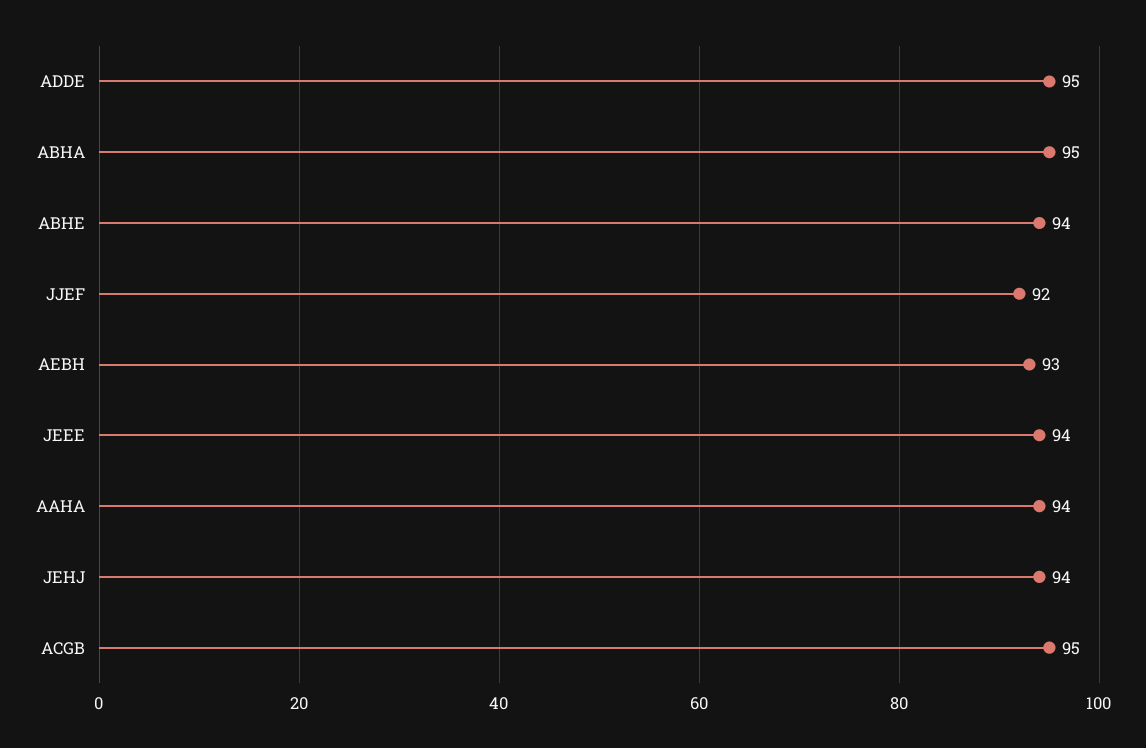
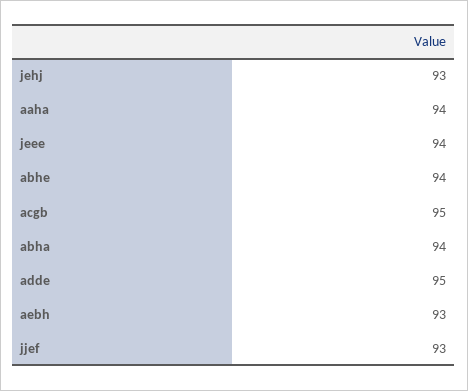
  {
    "ADDE": 95,
-   "ABHA": 95,
+   "ABHA": 94,
    "ABHE": 94,
-   "JJEF": 92,
+   "JJEF": 93,
    "AEBH": 93,
    "JEEE": 94,
    "AAHA": 94,
-   "JEHJ": 94,
+   "JEHJ": 93,
    "ACGB": 95
  }

